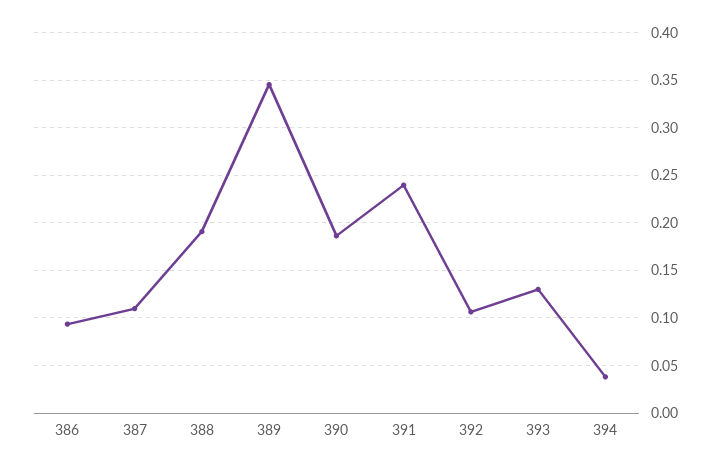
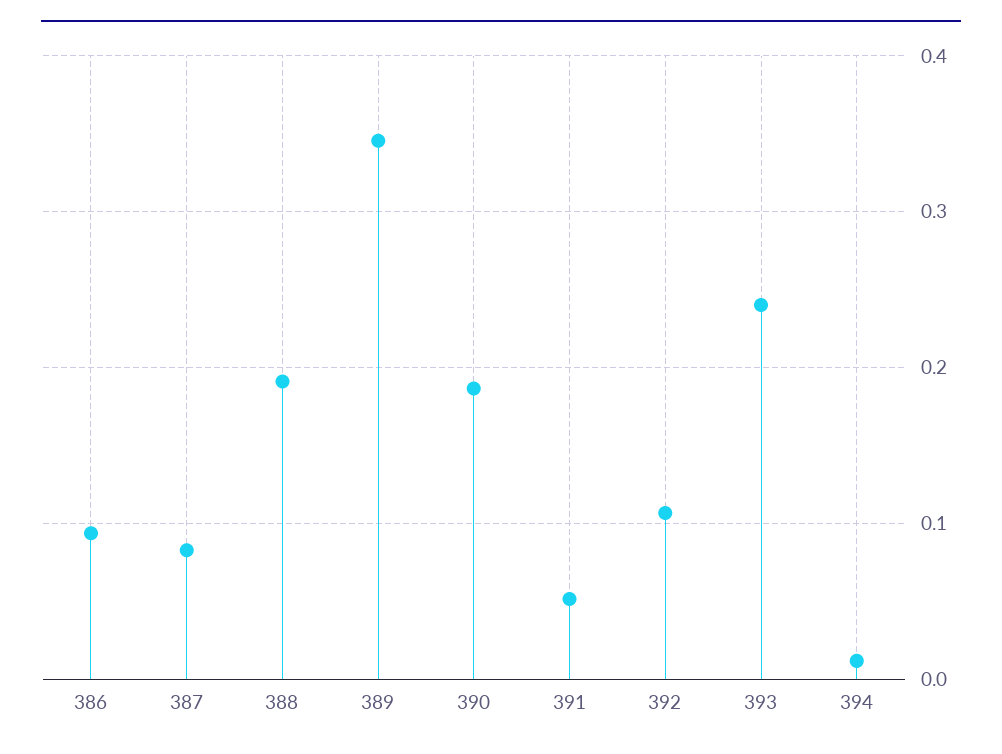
  {
    "386": 0.09,
-   "387": 0.11,
+   "387": 0.08,
    "388": 0.19,
    "389": 0.35,
    "390": 0.19,
-   "391": 0.24,
+   "391": 0.05,
    "392": 0.11,
-   "393": 0.13,
+   "393": 0.24,
-   "394": 0.04
+   "394": 0.01
  }

